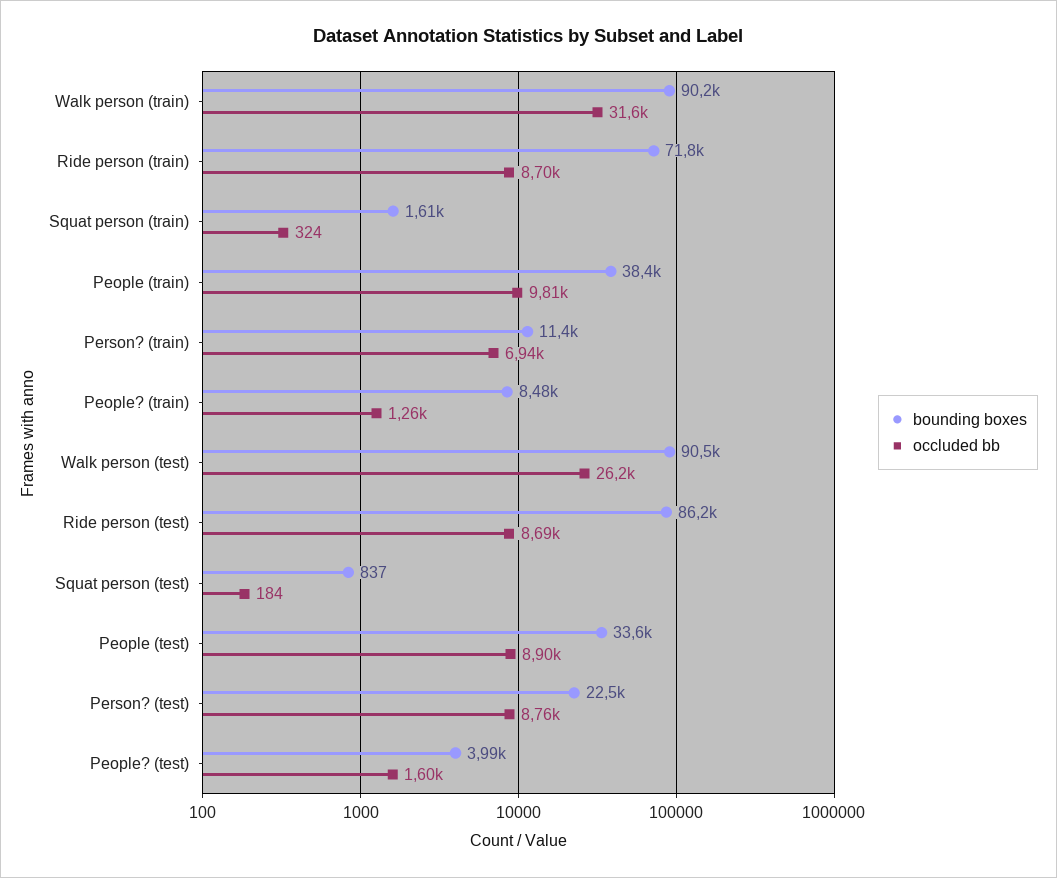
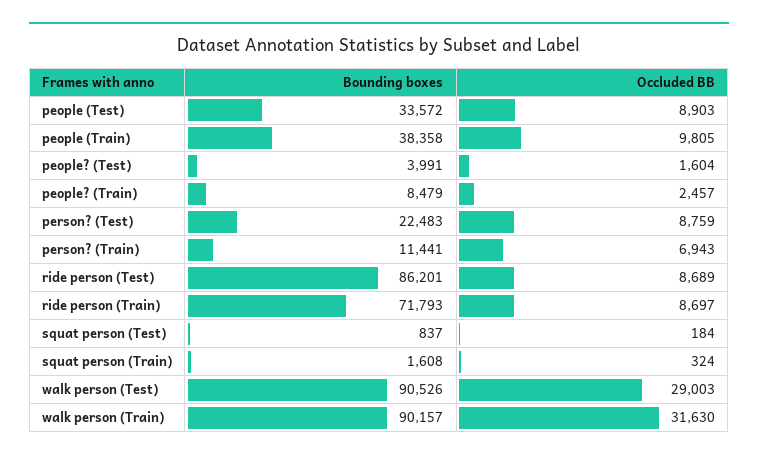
  {
    "bounding boxes": {
      "Walk person (train)": 90157,
      "Ride person (train)": 71793,
      "Squat person (train)": 1608,
      "People (train)": 38358,
      "Person? (train)": 11441,
      "People? (train)": 8479,
      "Walk person (test)": 90526,
      "Ride person (test)": 86201,
      "Squat person (test)": 837,
      "People (test)": 33572,
      "Person? (test)": 22483,
      "People? (test)": 3991
    },
    "occluded bb": {
      "Walk person (train)": 31630,
      "Ride person (train)": 8697,
      "Squat person (train)": 324,
      "People (train)": 9805,
      "Person? (train)": 6943,
-     "People? (train)": 1260,
+     "People? (train)": 2457,
-     "Walk person (test)": 26200,
+     "Walk person (test)": 29003,
      "Ride person (test)": 8689,
      "Squat person (test)": 184,
      "People (test)": 8903,
      "Person? (test)": 8759,
      "People? (test)": 1604
    }
  }

